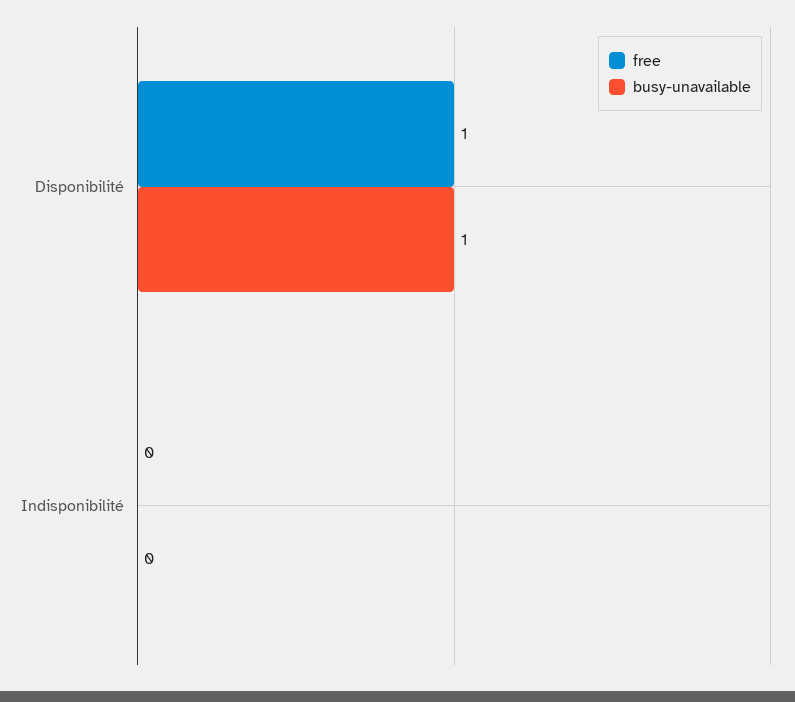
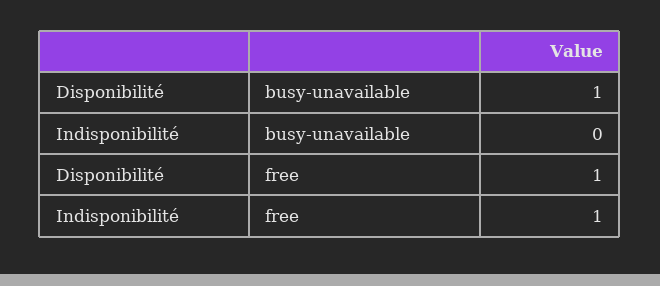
  {
    "free": {
      "Disponibilité": 1,
-     "Indisponibilité": 0
+     "Indisponibilité": 1
    },
    "busy-unavailable": {
      "Disponibilité": 1,
      "Indisponibilité": 0
    }
  }

